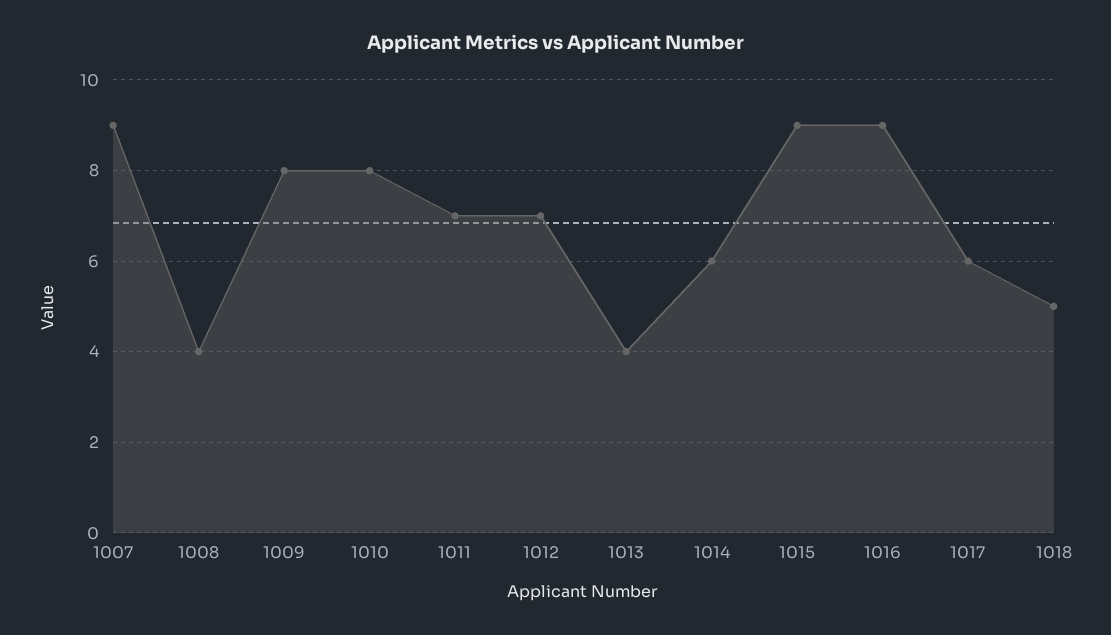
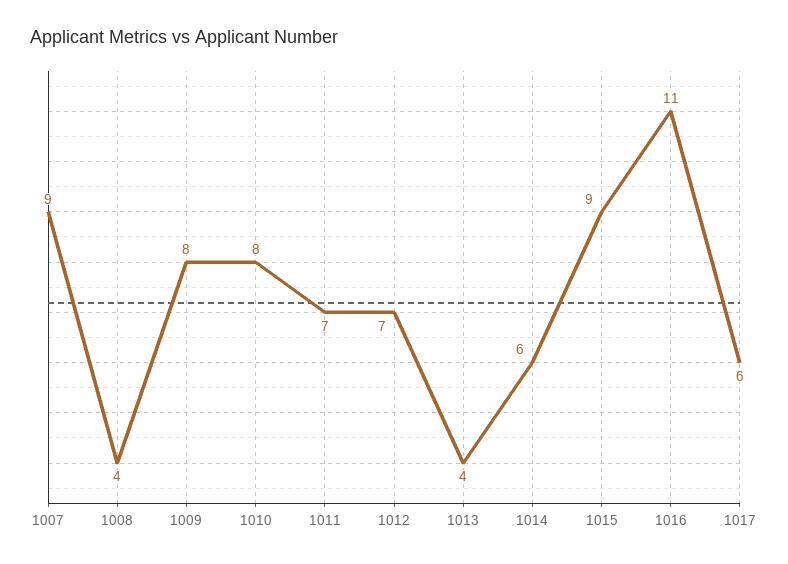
  {
    "1007": 9,
    "1008": 4,
    "1009": 8,
    "1010": 8,
    "1011": 7,
    "1012": 7,
    "1013": 4,
    "1014": 6,
    "1015": 9,
-   "1016": 9,
+   "1016": 11,
-   "1017": 6,
+   "1017": 6
-   "1018": 5
  }

